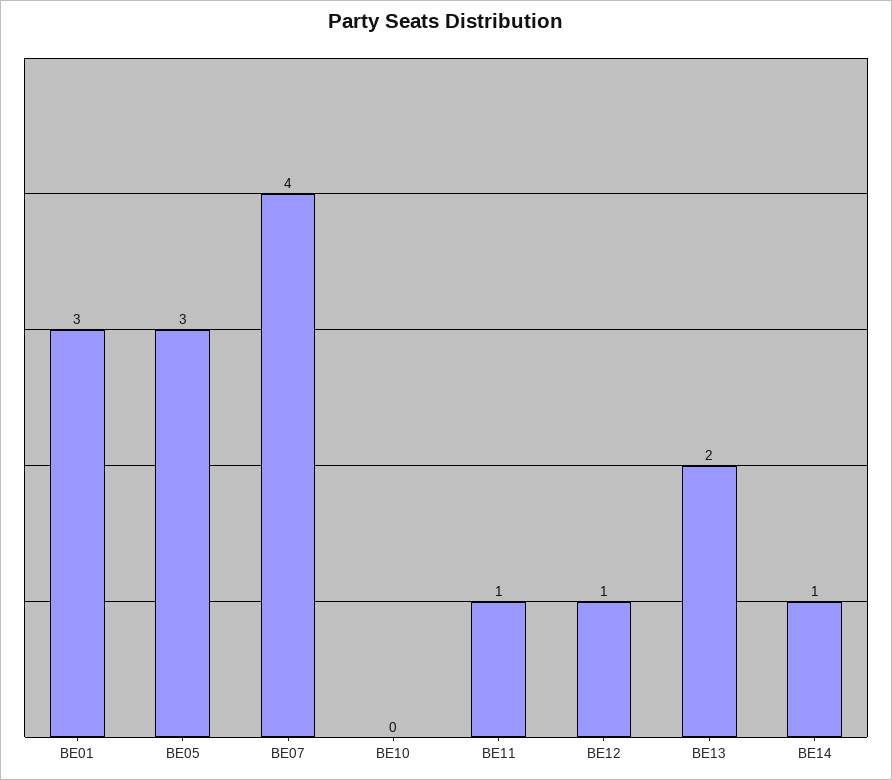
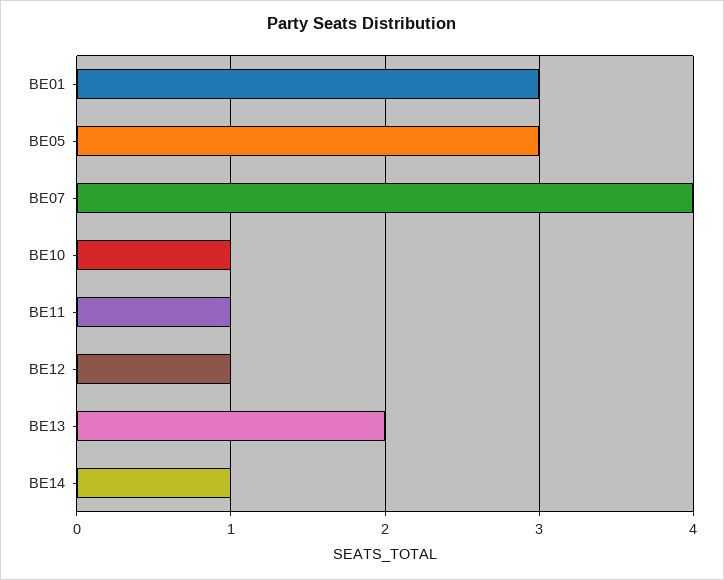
  {
    "BE01": 3,
    "BE05": 3,
    "BE07": 4,
-   "BE10": 0,
+   "BE10": 1,
    "BE11": 1,
    "BE12": 1,
    "BE13": 2,
    "BE14": 1
  }

